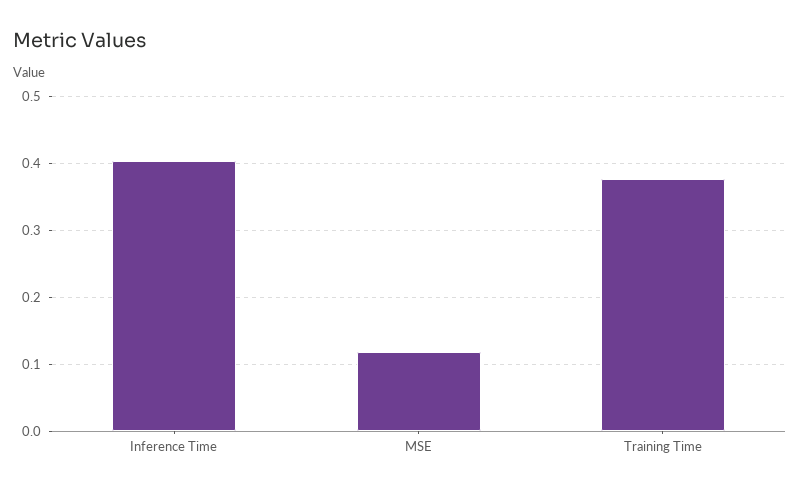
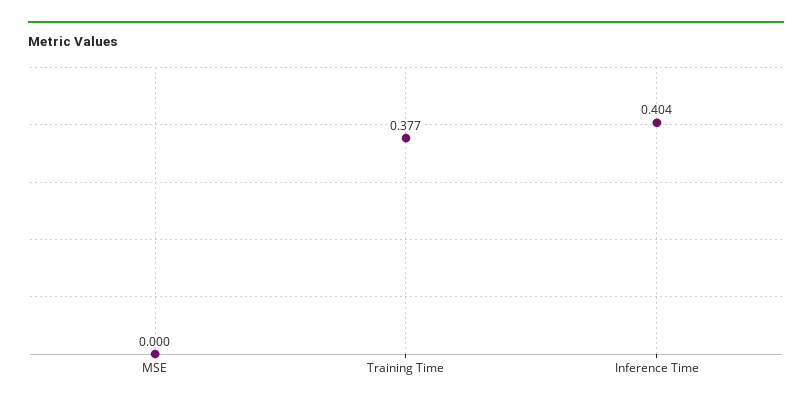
  {
    "Inference Time": 0.404,
-   "MSE": 0.12,
+   "MSE": 0,
    "Training Time": 0.377
  }

